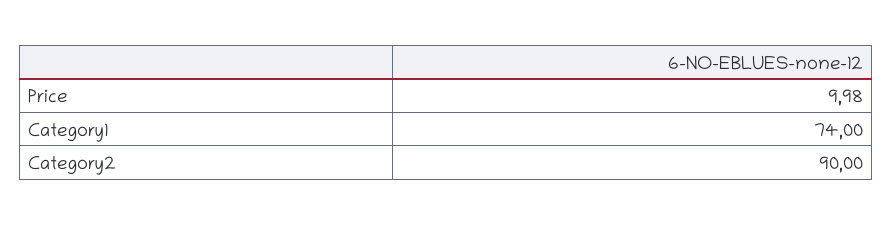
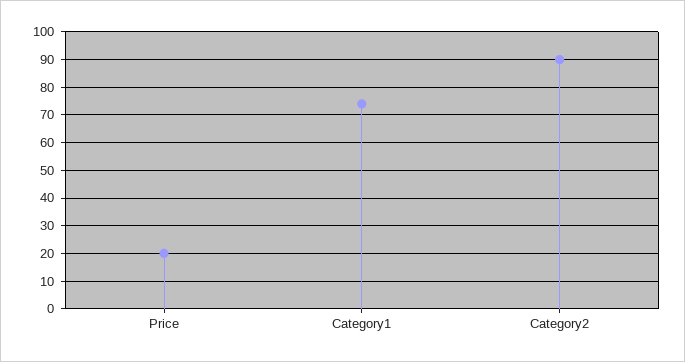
  {
-   "Price": 9.98,
+   "Price": 20,
    "Category1": 74,
    "Category2": 90
  }

